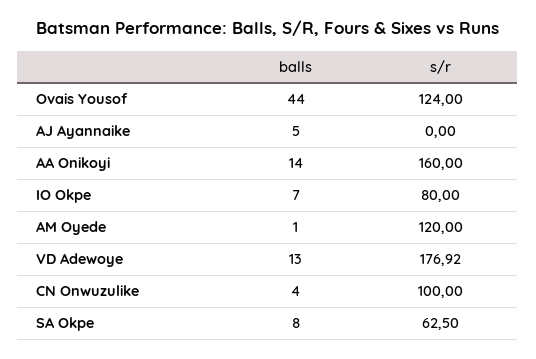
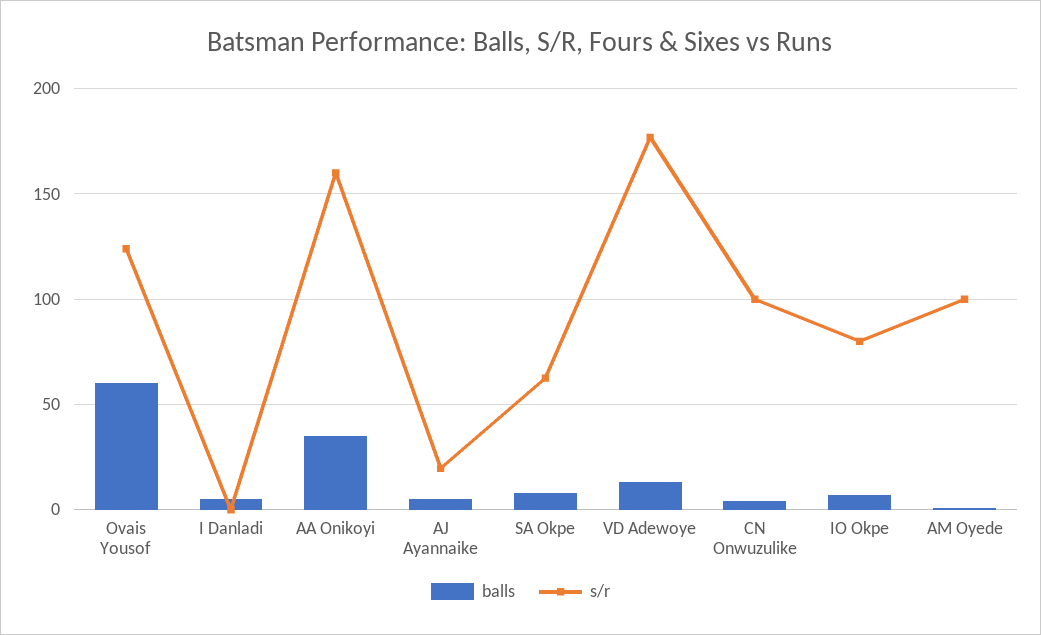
  {
    "balls": {
-     "Ovais Yousof": 44,
+     "Ovais Yousof": 60,
      "AJ Ayannaike": 5,
-     "AA Onikoyi": 14,
+     "AA Onikoyi": 35,
      "IO Okpe": 7,
      "AM Oyede": 1,
      "VD Adewoye": 13,
      "CN Onwuzulike": 4,
-     "SA Okpe": 8
+     "SA Okpe": 8,
+     "I Danladi": 5
    },
    "s/r": {
      "Ovais Yousof": 124,
-     "AJ Ayannaike": 0,
+     "AJ Ayannaike": 20,
      "AA Onikoyi": 160,
      "IO Okpe": 80,
-     "AM Oyede": 120,
+     "AM Oyede": 100,
      "VD Adewoye": 176.92,
      "CN Onwuzulike": 100,
-     "SA Okpe": 62.5
+     "SA Okpe": 62.5,
+     "I Danladi": 0
    }
  }

